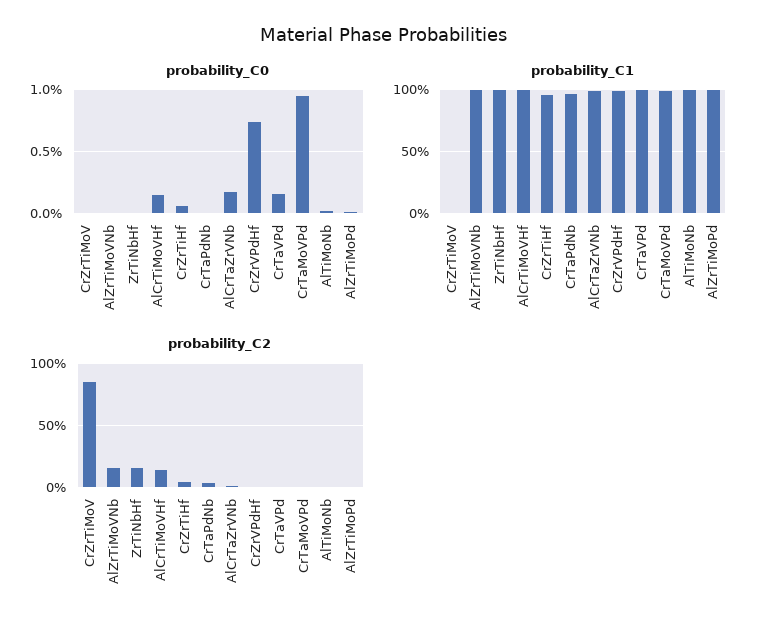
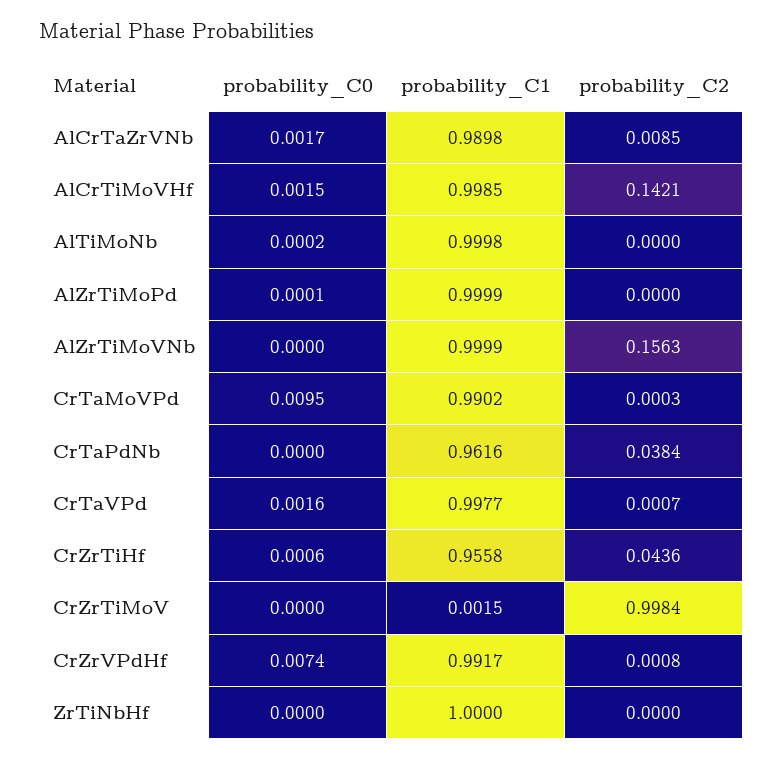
  {
    "probability_C0": {
      "CrZrTiMoV": 0,
      "AlZrTiMoVNb": 0,
      "ZrTiNbHf": 0,
      "AlCrTiMoVHf": 0.0015,
      "CrZrTiHf": 0.0006,
      "CrTaPdNb": 0,
      "AlCrTaZrVNb": 0.0017,
      "CrZrVPdHf": 0.0074,
      "CrTaVPd": 0.0016,
      "CrTaMoVPd": 0.0095,
      "AlTiMoNb": 0.0002,
      "AlZrTiMoPd": 0.0001
    },
    "probability_C1": {
      "CrZrTiMoV": 0.0015,
      "AlZrTiMoVNb": 0.9999,
      "ZrTiNbHf": 1,
      "AlCrTiMoVHf": 0.9985,
      "CrZrTiHf": 0.9558,
      "CrTaPdNb": 0.9616,
      "AlCrTaZrVNb": 0.9898,
      "CrZrVPdHf": 0.9917,
      "CrTaVPd": 0.9977,
      "CrTaMoVPd": 0.9902,
      "AlTiMoNb": 0.9998,
      "AlZrTiMoPd": 0.9999
    },
    "probability_C2": {
-     "CrZrTiMoV": 0.85,
+     "CrZrTiMoV": 0.9984,
      "AlZrTiMoVNb": 0.1563,
-     "ZrTiNbHf": 0.15,
+     "ZrTiNbHf": 0,
      "AlCrTiMoVHf": 0.1421,
      "CrZrTiHf": 0.0436,
      "CrTaPdNb": 0.0384,
      "AlCrTaZrVNb": 0.0085,
      "CrZrVPdHf": 0.0008,
      "CrTaVPd": 0.0007,
      "CrTaMoVPd": 0.0003,
      "AlTiMoNb": 0,
      "AlZrTiMoPd": 0
    }
  }

